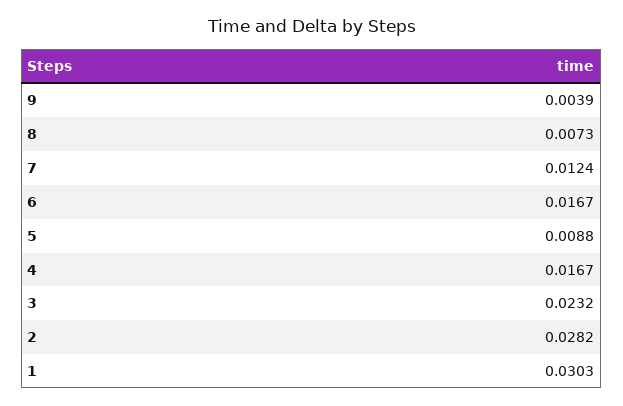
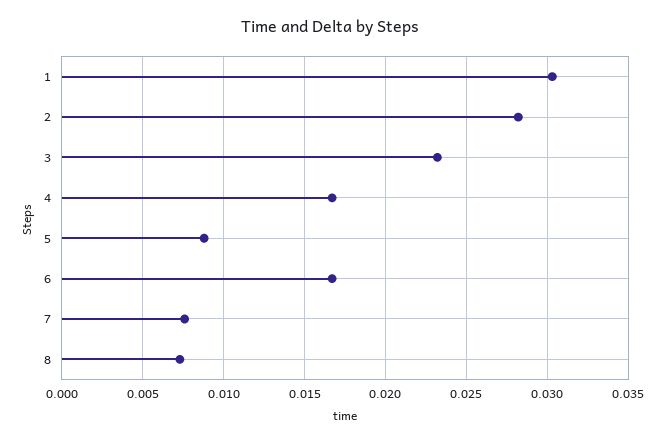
  {
-   "9": 0.0039,
    "8": 0.0073,
-   "7": 0.0124,
+   "7": 0.0075,
    "6": 0.0167,
    "5": 0.0088,
    "4": 0.0167,
    "3": 0.0232,
    "2": 0.0282,
    "1": 0.0303
  }

